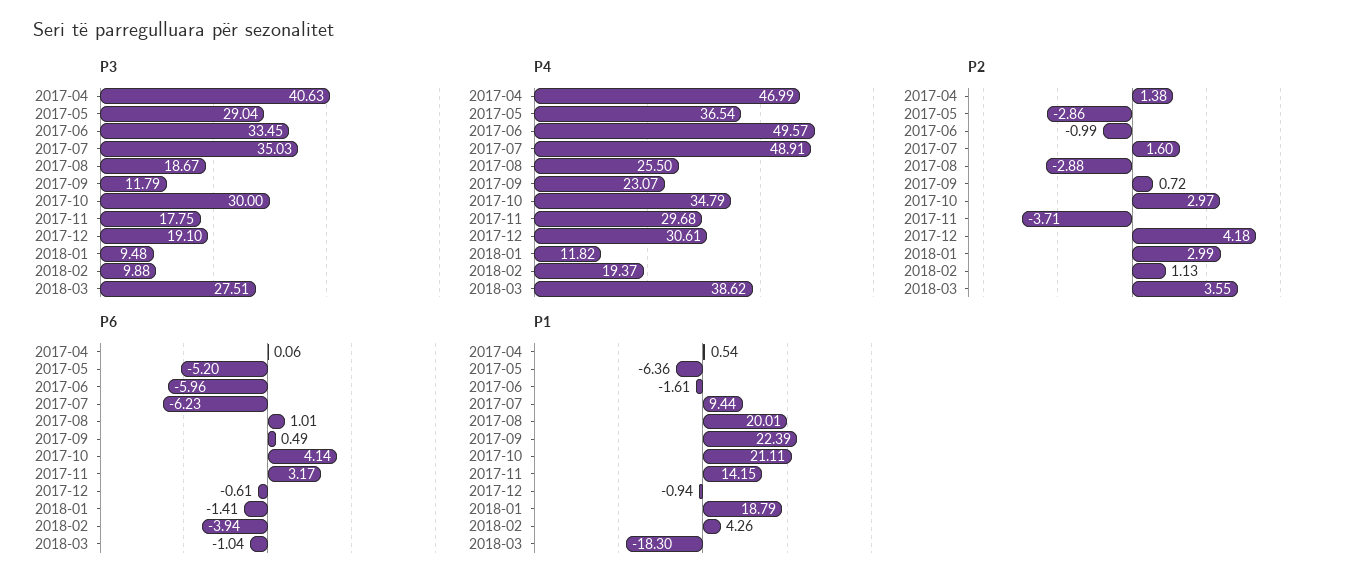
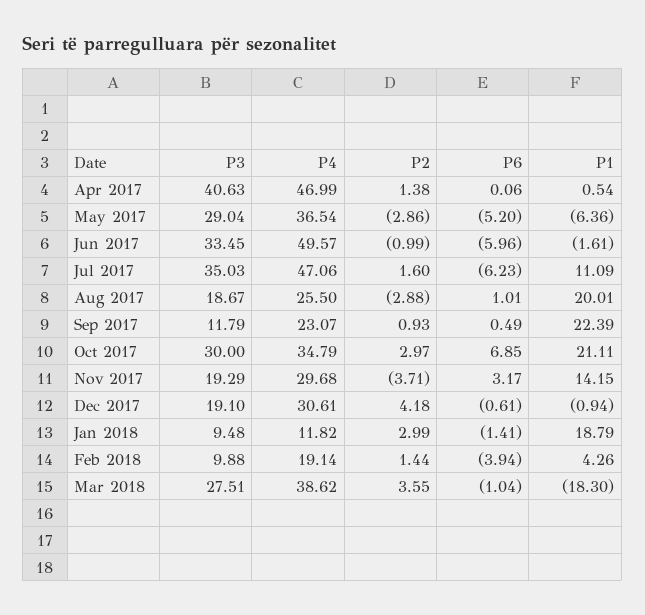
  {
    "P3": {
      "2017-04": 40.63,
      "2017-05": 29.04,
      "2017-06": 33.45,
      "2017-07": 35.03,
      "2017-08": 18.67,
      "2017-09": 11.79,
      "2017-10": 30,
-     "2017-11": 17.75,
+     "2017-11": 19.29,
      "2017-12": 19.1,
      "2018-01": 9.48,
      "2018-02": 9.88,
      "2018-03": 27.51
    },
    "P4": {
      "2017-04": 46.99,
      "2017-05": 36.54,
      "2017-06": 49.57,
-     "2017-07": 48.91,
+     "2017-07": 47.06,
      "2017-08": 25.5,
      "2017-09": 23.07,
      "2017-10": 34.79,
      "2017-11": 29.68,
      "2017-12": 30.61,
      "2018-01": 11.82,
-     "2018-02": 19.37,
+     "2018-02": 19.14,
      "2018-03": 38.62
    },
    "P2": {
      "2017-04": 1.38,
      "2017-05": -2.86,
      "2017-06": -0.99,
      "2017-07": 1.6,
      "2017-08": -2.88,
-     "2017-09": 0.72,
+     "2017-09": 0.93,
      "2017-10": 2.97,
      "2017-11": -3.71,
      "2017-12": 4.18,
      "2018-01": 2.99,
-     "2018-02": 1.13,
+     "2018-02": 1.44,
      "2018-03": 3.55
    },
    "P6": {
      "2017-04": 0.06,
      "2017-05": -5.2,
      "2017-06": -5.96,
      "2017-07": -6.23,
      "2017-08": 1.01,
      "2017-09": 0.49,
-     "2017-10": 4.14,
+     "2017-10": 6.85,
      "2017-11": 3.17,
      "2017-12": -0.61,
      "2018-01": -1.41,
      "2018-02": -3.94,
      "2018-03": -1.04
    },
    "P1": {
      "2017-04": 0.54,
      "2017-05": -6.36,
      "2017-06": -1.61,
-     "2017-07": 9.44,
+     "2017-07": 11.09,
      "2017-08": 20.01,
      "2017-09": 22.39,
      "2017-10": 21.11,
      "2017-11": 14.15,
      "2017-12": -0.94,
      "2018-01": 18.79,
      "2018-02": 4.26,
      "2018-03": -18.3
    }
  }

